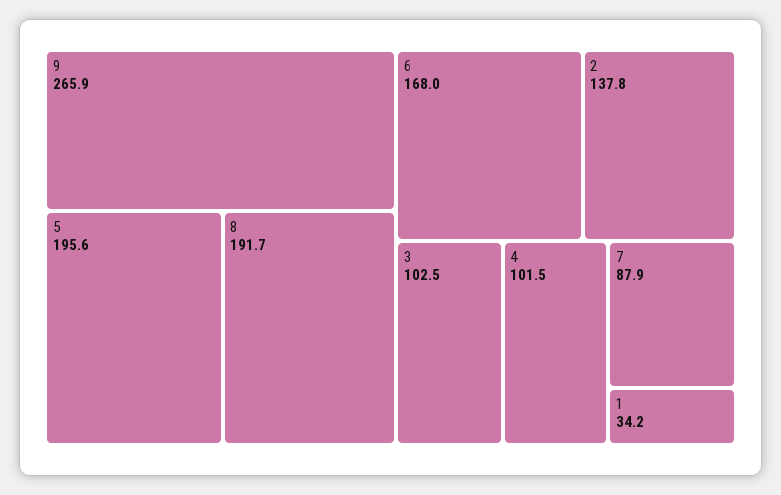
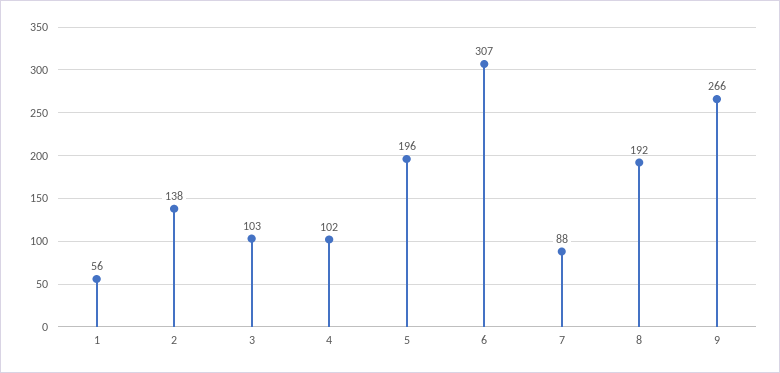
  {
    "9": 265.9,
    "5": 195.6,
    "8": 191.7,
-   "6": 168,
+   "6": 307,
    "2": 137.8,
    "3": 102.5,
    "4": 101.5,
    "7": 87.9,
-   "1": 34.2
+   "1": 56
  }

